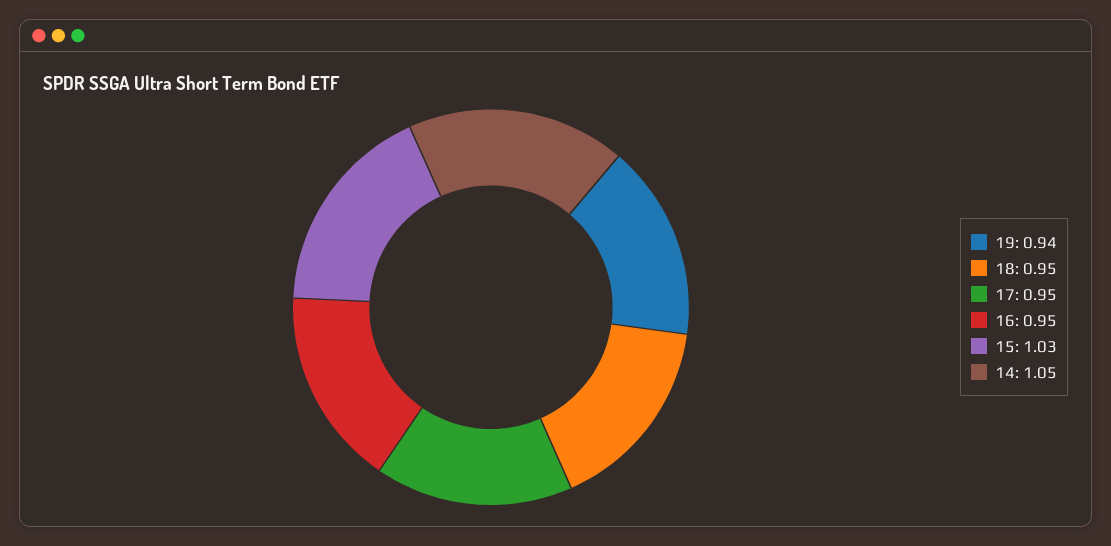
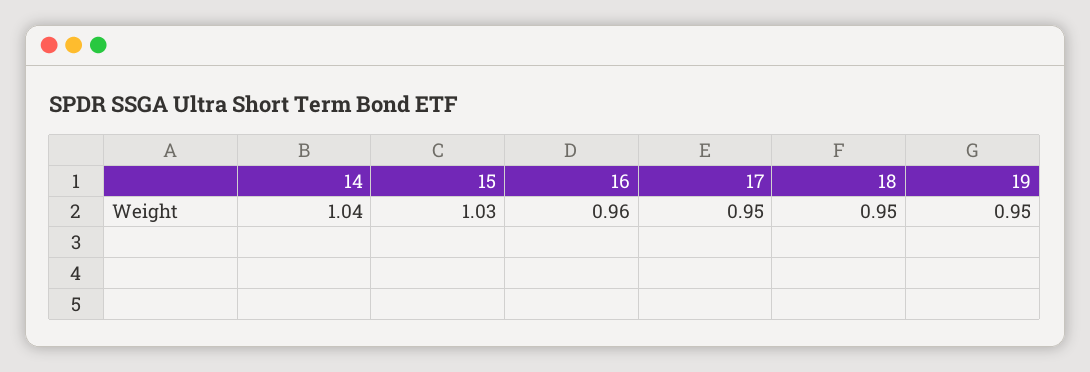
  {
-   "19": 0.94,
+   "19": 0.95,
    "18": 0.95,
    "17": 0.95,
-   "16": 0.95,
+   "16": 0.96,
    "15": 1.03,
-   "14": 1.05
+   "14": 1.04
  }

